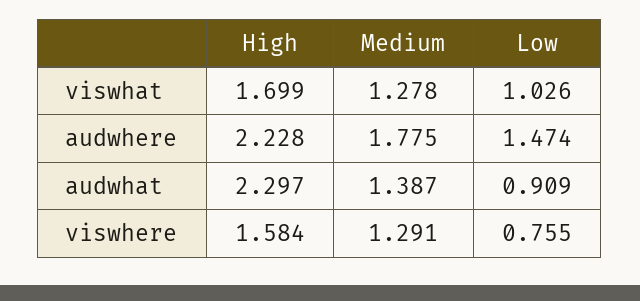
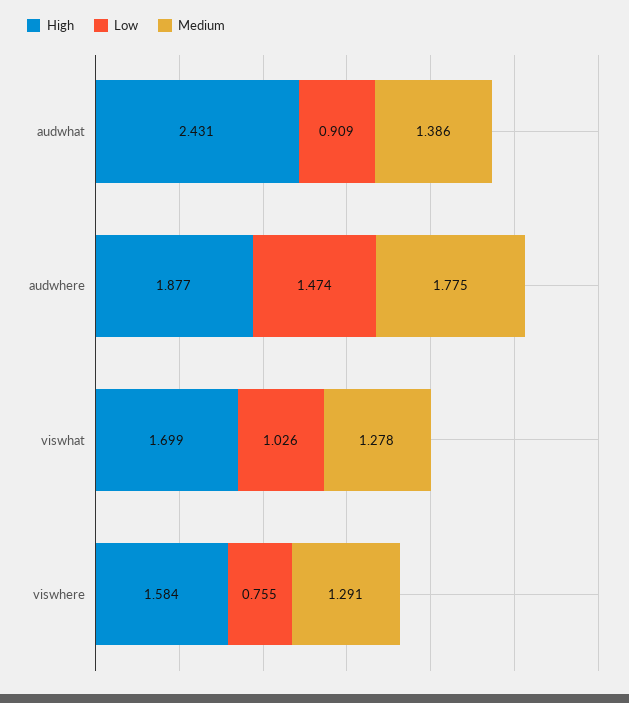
  {
    "High": {
      "viswhat": 1.699,
-     "audwhere": 2.228,
+     "audwhere": 1.877,
-     "audwhat": 2.297,
+     "audwhat": 2.431,
      "viswhere": 1.584
    },
    "Medium": {
      "viswhat": 1.278,
      "audwhere": 1.775,
-     "audwhat": 1.387,
+     "audwhat": 1.386,
      "viswhere": 1.291
    },
    "Low": {
      "viswhat": 1.026,
      "audwhere": 1.474,
      "audwhat": 0.909,
      "viswhere": 0.755
    }
  }

